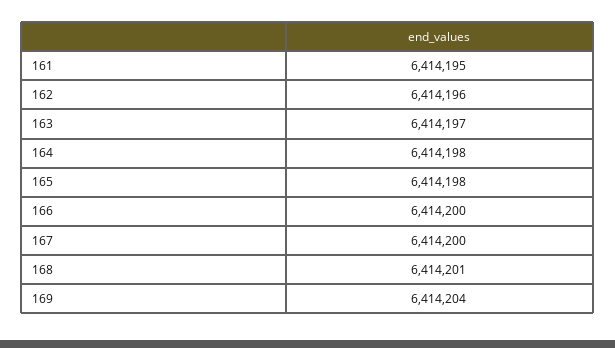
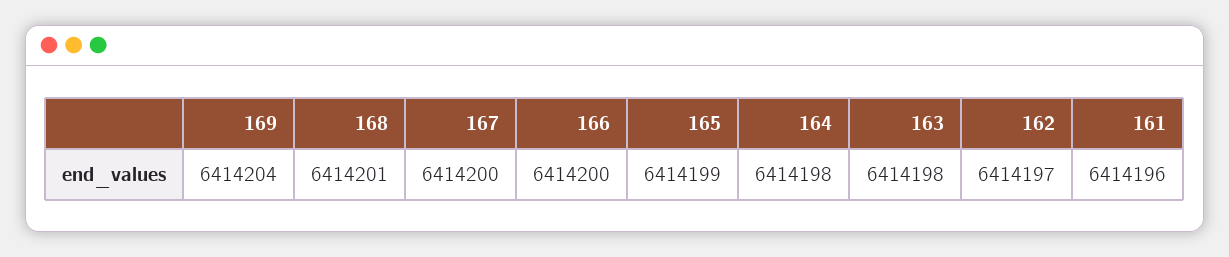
  {
-   "161": 6414195,
+   "161": 6414196,
-   "162": 6414196,
+   "162": 6414197,
-   "163": 6414197,
+   "163": 6414198,
    "164": 6414198,
-   "165": 6414198,
+   "165": 6414199,
    "166": 6414200,
    "167": 6414200,
    "168": 6414201,
    "169": 6414204
  }

